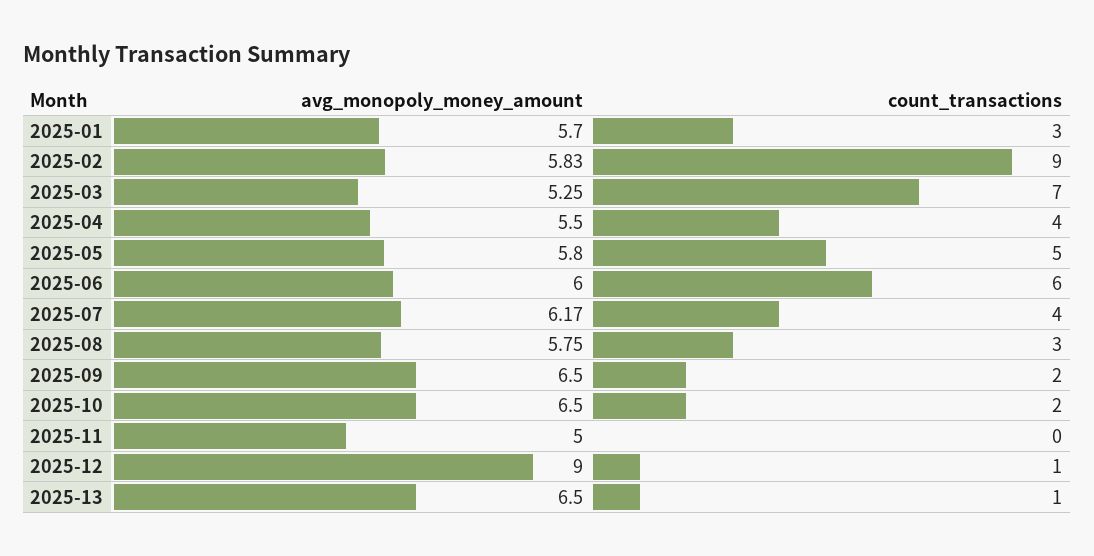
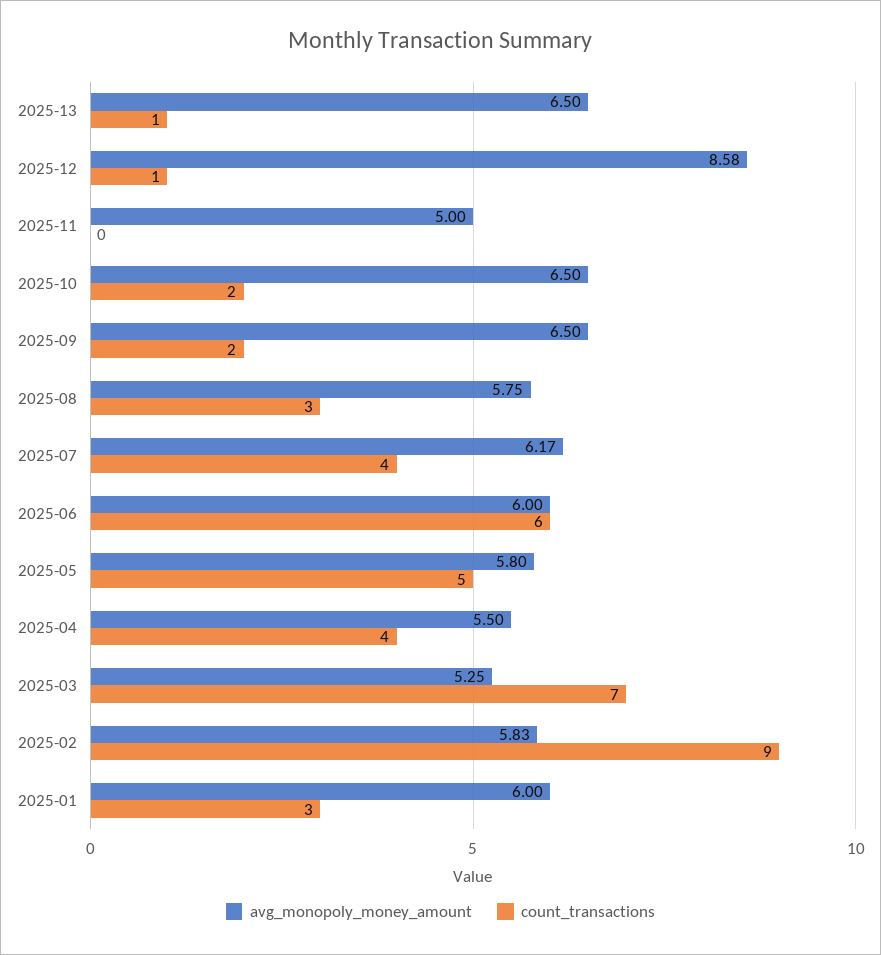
  {
    "avg_monopoly_money_amount": {
-     "2025-01": 5.7,
+     "2025-01": 6,
      "2025-02": 5.83,
      "2025-03": 5.25,
      "2025-04": 5.5,
      "2025-05": 5.8,
      "2025-06": 6,
      "2025-07": 6.17,
      "2025-08": 5.75,
      "2025-09": 6.5,
      "2025-10": 6.5,
      "2025-11": 5,
-     "2025-12": 9,
+     "2025-12": 8.58,
      "2025-13": 6.5
    },
    "count_transactions": {
      "2025-01": 3,
      "2025-02": 9,
      "2025-03": 7,
      "2025-04": 4,
      "2025-05": 5,
      "2025-06": 6,
      "2025-07": 4,
      "2025-08": 3,
      "2025-09": 2,
      "2025-10": 2,
      "2025-11": 0,
      "2025-12": 1,
      "2025-13": 1
    }
  }

